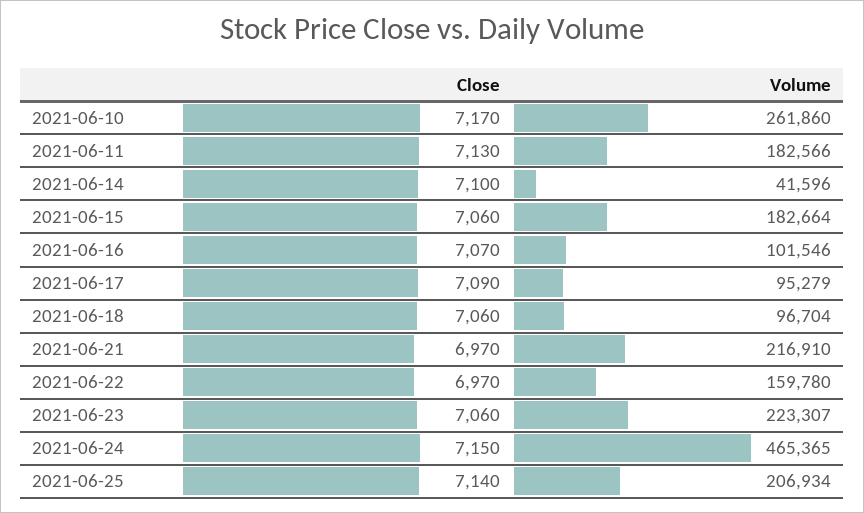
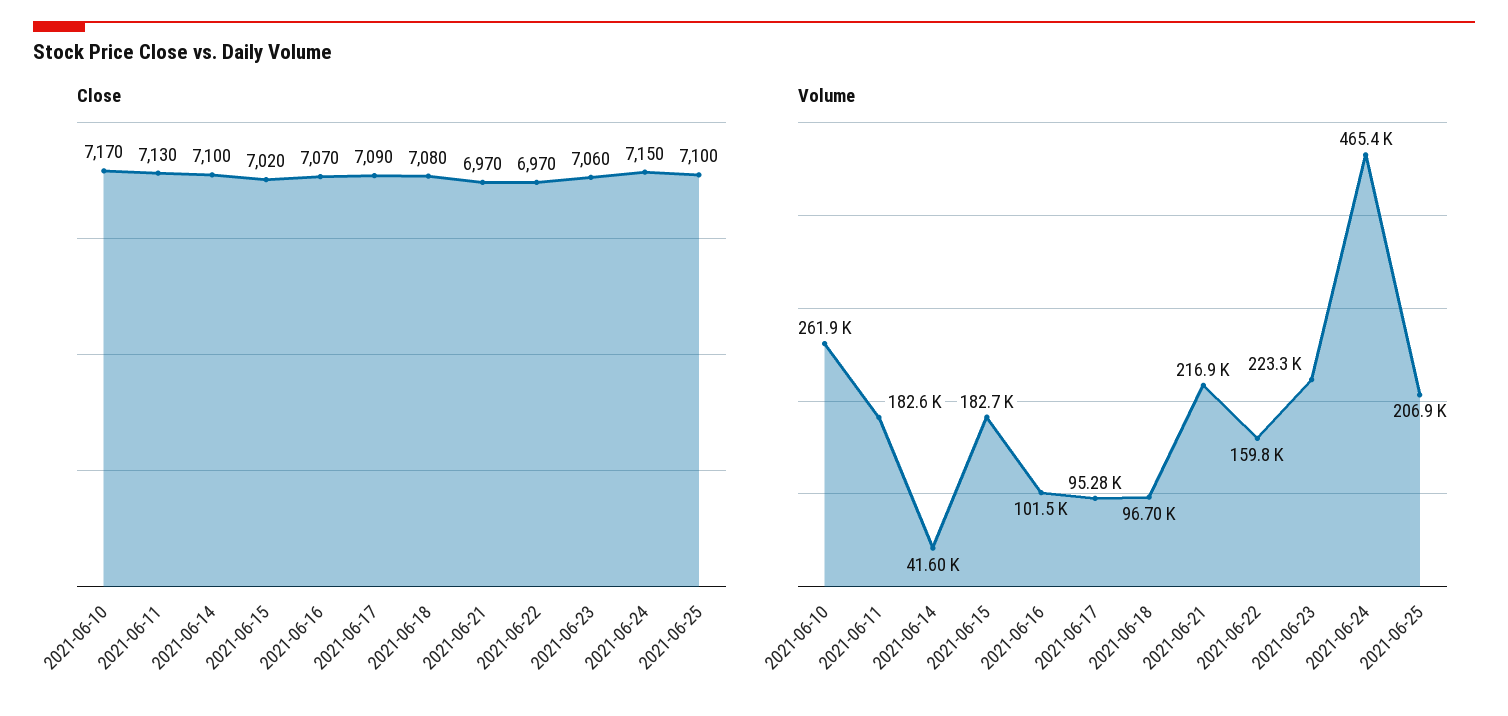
  {
    "Close": {
      "2021-06-10": 7170,
      "2021-06-11": 7130,
      "2021-06-14": 7100,
-     "2021-06-15": 7060,
+     "2021-06-15": 7020,
      "2021-06-16": 7070,
      "2021-06-17": 7090,
-     "2021-06-18": 7060,
+     "2021-06-18": 7080,
      "2021-06-21": 6970,
      "2021-06-22": 6970,
      "2021-06-23": 7060,
      "2021-06-24": 7150,
-     "2021-06-25": 7140
+     "2021-06-25": 7100
    },
    "Volume": {
      "2021-06-10": 261860,
      "2021-06-11": 182566,
      "2021-06-14": 41596,
      "2021-06-15": 182664,
      "2021-06-16": 101546,
      "2021-06-17": 95279,
      "2021-06-18": 96704,
      "2021-06-21": 216910,
      "2021-06-22": 159780,
      "2021-06-23": 223307,
      "2021-06-24": 465365,
      "2021-06-25": 206934
    }
  }

